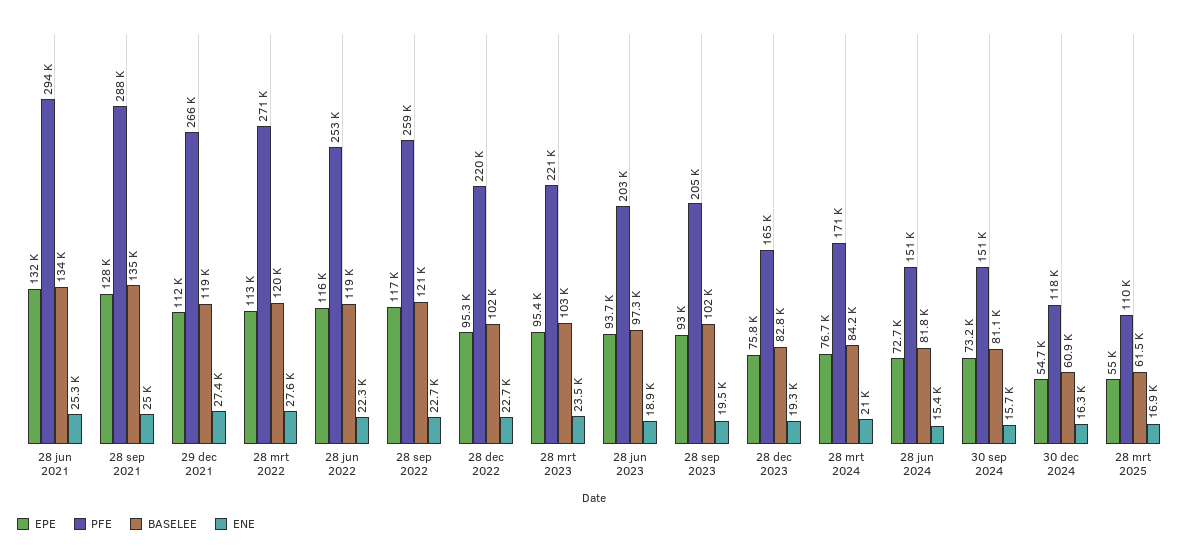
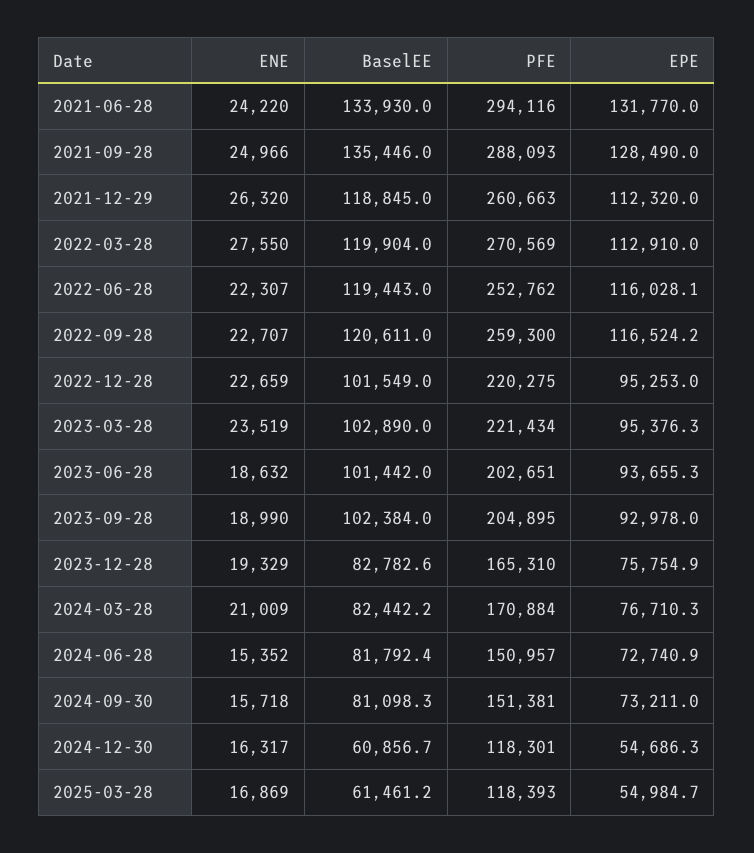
  {
    "EPE": {
      "28 jun 2021": 131770,
      "28 sep 2021": 128490,
      "29 dec 2021": 112320,
      "28 mrt 2022": 112910,
      "28 jun 2022": 116028.1,
      "28 sep 2022": 116524.2,
      "28 dec 2022": 95253,
      "28 mrt 2023": 95376.3,
      "28 jun 2023": 93655.3,
      "28 sep 2023": 92978,
      "28 dec 2023": 75754.9,
      "28 mrt 2024": 76710.3,
      "28 jun 2024": 72740.9,
      "30 sep 2024": 73211,
      "30 dec 2024": 54686.3,
      "28 mrt 2025": 54984.7
    },
    "PFE": {
      "28 jun 2021": 294116,
      "28 sep 2021": 288093,
-     "29 dec 2021": 266000,
+     "29 dec 2021": 260663,
      "28 mrt 2022": 270569,
      "28 jun 2022": 252762,
      "28 sep 2022": 259300,
      "28 dec 2022": 220275,
      "28 mrt 2023": 221434,
      "28 jun 2023": 202651,
      "28 sep 2023": 204895,
      "28 dec 2023": 165310,
      "28 mrt 2024": 170884,
      "28 jun 2024": 150957,
      "30 sep 2024": 151381,
      "30 dec 2024": 118301,
-     "28 mrt 2025": 110000
+     "28 mrt 2025": 118393
    },
    "BASELEE": {
      "28 jun 2021": 133930,
      "28 sep 2021": 135446,
      "29 dec 2021": 118845,
      "28 mrt 2022": 119904,
      "28 jun 2022": 119443,
      "28 sep 2022": 120611,
      "28 dec 2022": 101549,
      "28 mrt 2023": 102890,
-     "28 jun 2023": 97300,
+     "28 jun 2023": 101442,
      "28 sep 2023": 102384,
      "28 dec 2023": 82782.6,
-     "28 mrt 2024": 84200,
+     "28 mrt 2024": 82442.2,
      "28 jun 2024": 81792.4,
      "30 sep 2024": 81098.3,
      "30 dec 2024": 60856.7,
      "28 mrt 2025": 61461.2
    },
    "ENE": {
-     "28 jun 2021": 25300,
+     "28 jun 2021": 24220,
      "28 sep 2021": 24966,
-     "29 dec 2021": 27400,
+     "29 dec 2021": 26320,
      "28 mrt 2022": 27550,
      "28 jun 2022": 22307,
      "28 sep 2022": 22707,
      "28 dec 2022": 22659,
      "28 mrt 2023": 23519,
-     "28 jun 2023": 18900,
+     "28 jun 2023": 18632,
-     "28 sep 2023": 19500,
+     "28 sep 2023": 18990,
      "28 dec 2023": 19329,
      "28 mrt 2024": 21009,
      "28 jun 2024": 15352,
      "30 sep 2024": 15718,
      "30 dec 2024": 16317,
      "28 mrt 2025": 16869
    }
  }

